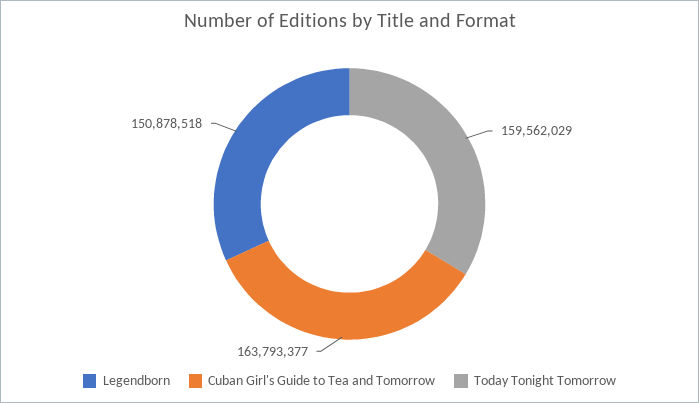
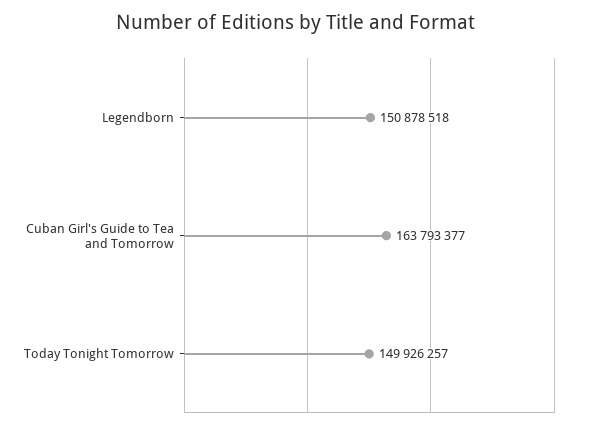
  {
    "Legendborn": 150878518,
    "Cuban Girl's Guide to Tea and Tomorrow": 163793377,
-   "Today Tonight Tomorrow": 159562029
+   "Today Tonight Tomorrow": 149926257
  }

